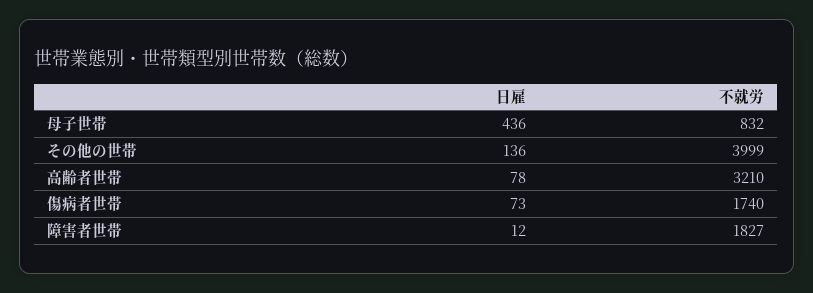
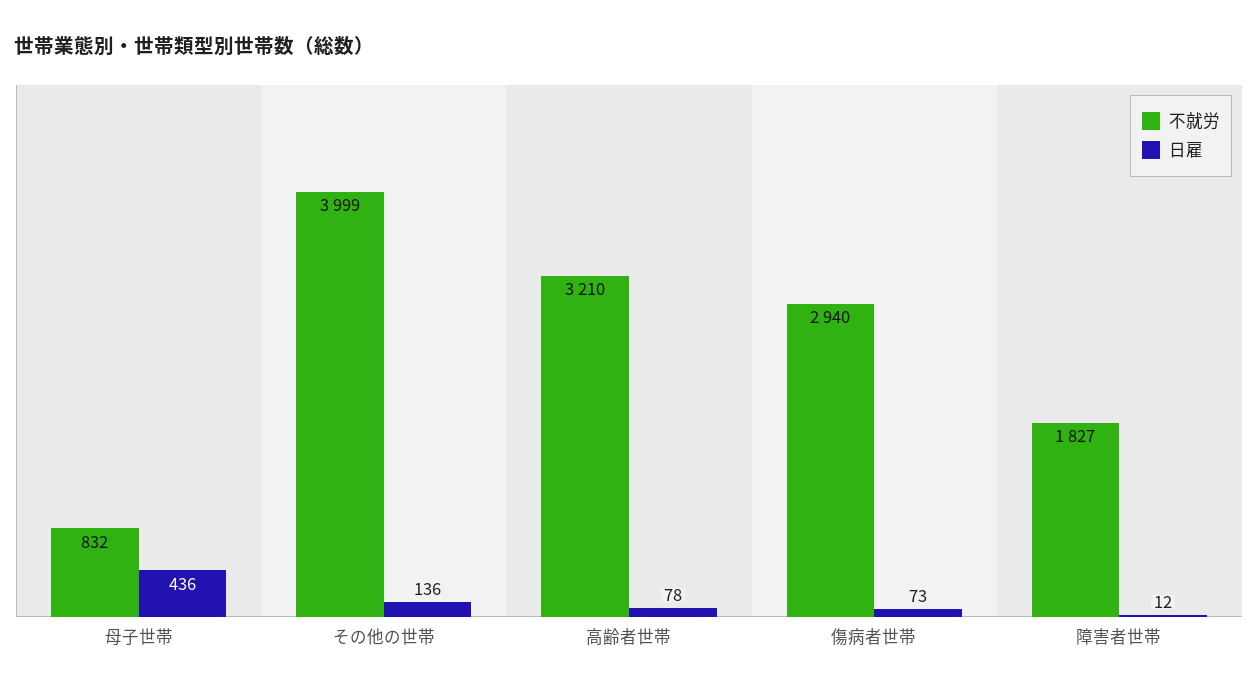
  {
    "日雇": {
      "母子世帯": 436,
      "その他の世帯": 136,
      "高齢者世帯": 78,
      "傷病者世帯": 73,
      "障害者世帯": 12
    },
    "不就労": {
      "母子世帯": 832,
      "その他の世帯": 3999,
      "高齢者世帯": 3210,
-     "傷病者世帯": 1740,
+     "傷病者世帯": 2940,
      "障害者世帯": 1827
    }
  }

